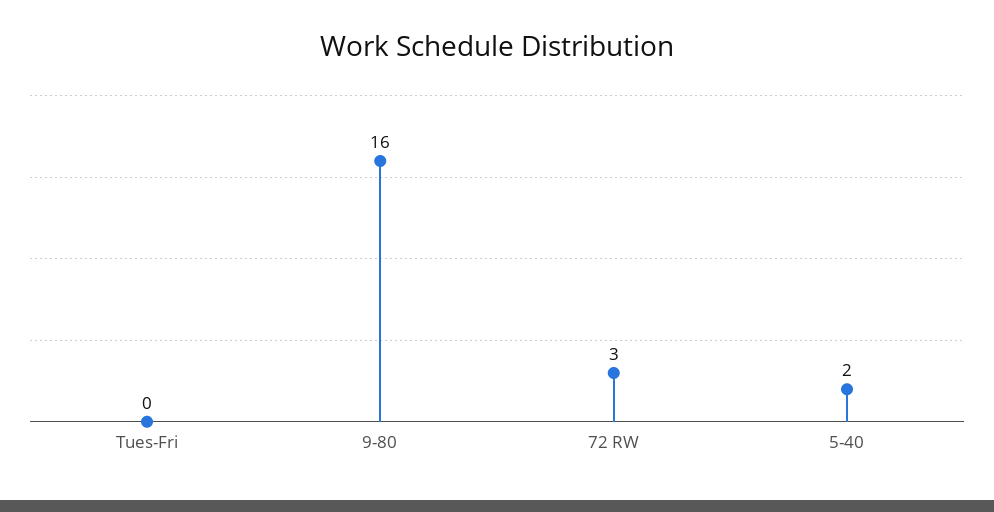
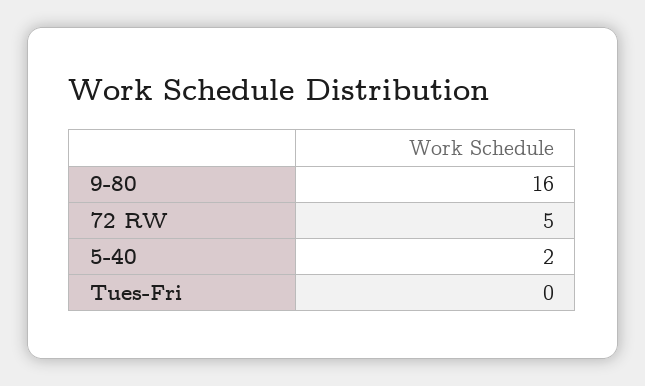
  {
    "Tues-Fri": 0,
    "9-80": 16,
-   "72 RW": 3,
+   "72 RW": 5,
    "5-40": 2
  }

